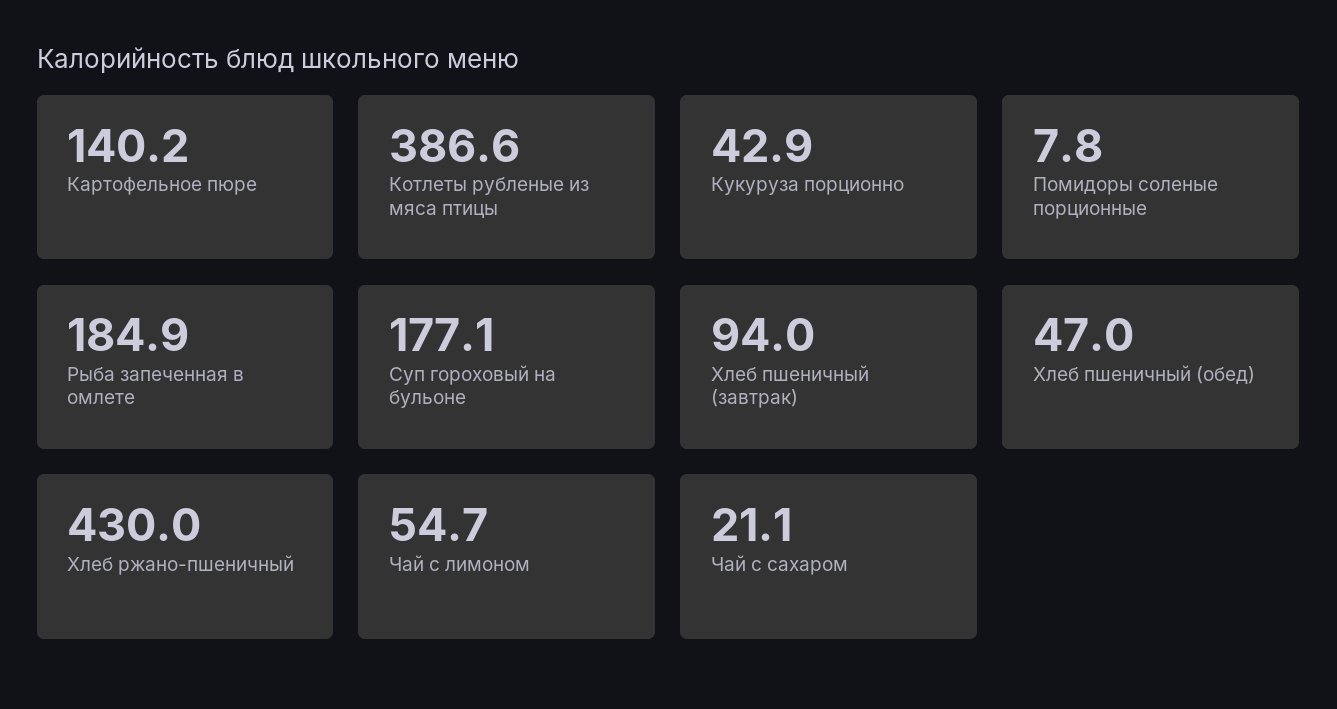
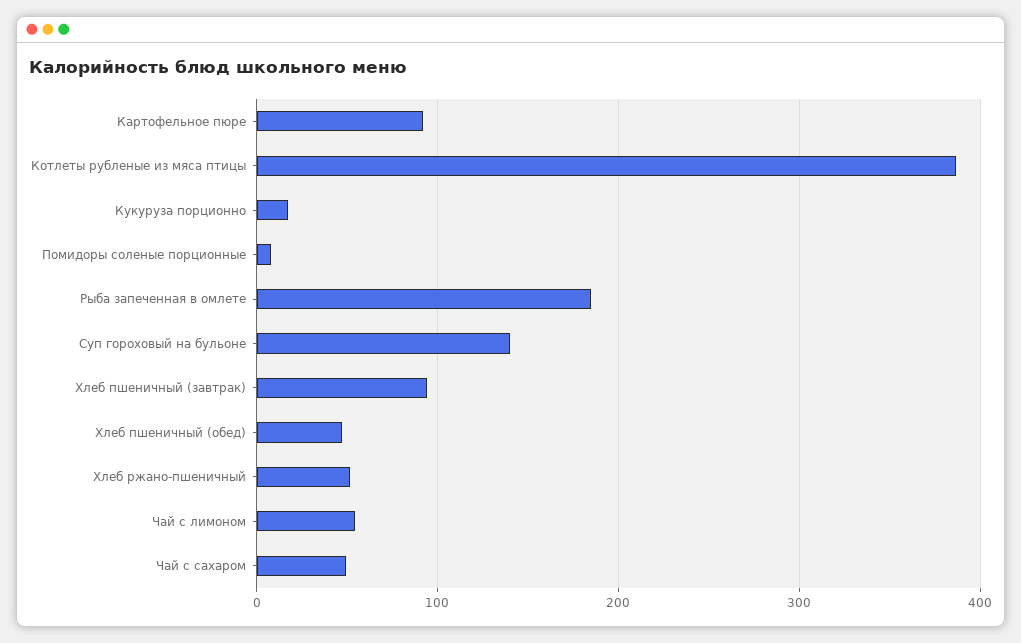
  {
-   "Картофельное пюре": 140.2,
+   "Картофельное пюре": 90,
    "Котлеты рубленые из мяса птицы": 386.6,
-   "Кукуруза порционно": 42.9,
+   "Кукуруза порционно": 20,
    "Помидоры соленые порционные": 7.8,
    "Рыба запеченная в омлете": 184.9,
-   "Суп гороховый на бульоне": 177.1,
+   "Суп гороховый на бульоне": 140,
    "Хлеб пшеничный (завтрак)": 94,
    "Хлеб пшеничный (обед)": 47,
-   "Хлеб ржано-пшеничный": 430,
+   "Хлеб ржано-пшеничный": 50,
    "Чай с лимоном": 54.7,
-   "Чай с сахаром": 21.1
+   "Чай с сахаром": 50
  }

